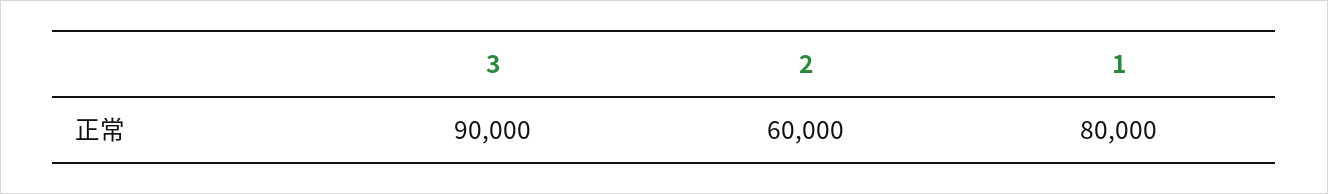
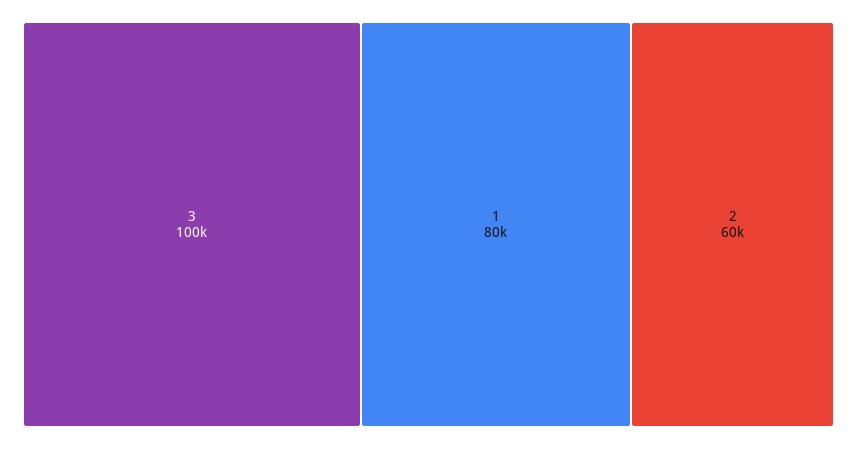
  {
-   "3": 90000,
+   "3": 100000,
    "2": 60000,
    "1": 80000
  }

